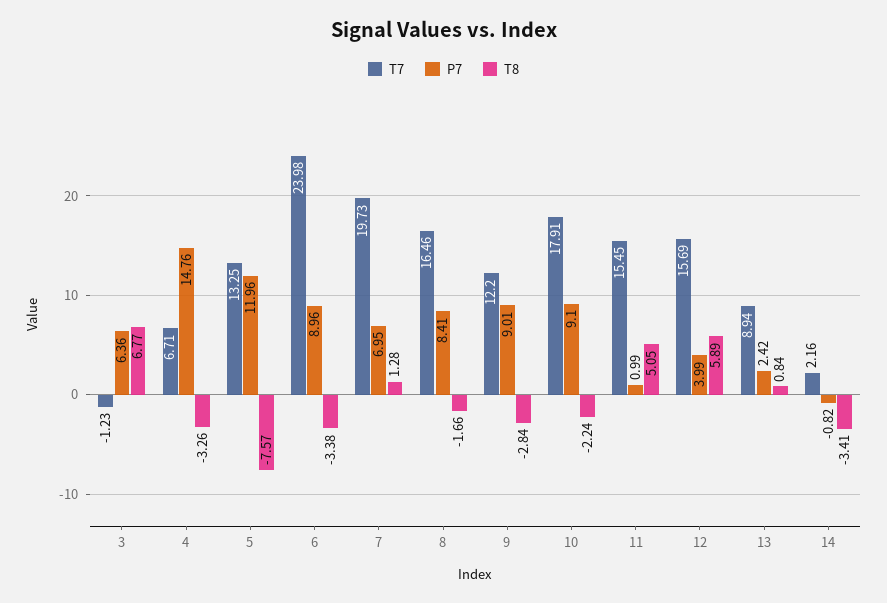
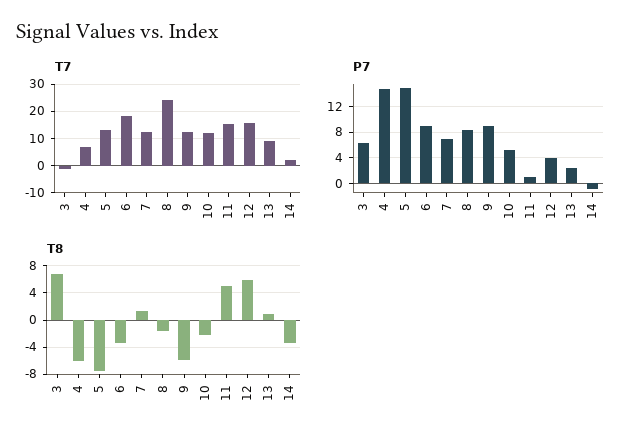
  {
    "T7": {
      "3": -1.23,
      "4": 6.71,
      "5": 13.25,
-     "6": 23.98,
+     "6": 17.5,
-     "7": 19.73,
+     "7": 12.5,
-     "8": 16.46,
+     "8": 25,
      "9": 12.2,
-     "10": 17.91,
+     "10": 12.5,
      "11": 15.45,
      "12": 15.69,
      "13": 8.94,
      "14": 2.16
    },
    "P7": {
      "3": 6.36,
      "4": 14.76,
-     "5": 11.96,
+     "5": 15,
      "6": 8.96,
      "7": 6.95,
      "8": 8.41,
      "9": 9.01,
-     "10": 9.1,
+     "10": 5,
      "11": 0.99,
      "12": 3.99,
      "13": 2.42,
      "14": -0.82
    },
    "T8": {
      "3": 6.77,
-     "4": -3.26,
+     "4": -6,
      "5": -7.57,
      "6": -3.38,
      "7": 1.28,
      "8": -1.66,
-     "9": -2.84,
+     "9": -6,
      "10": -2.24,
      "11": 5.05,
      "12": 5.89,
      "13": 0.84,
      "14": -3.41
    }
  }

